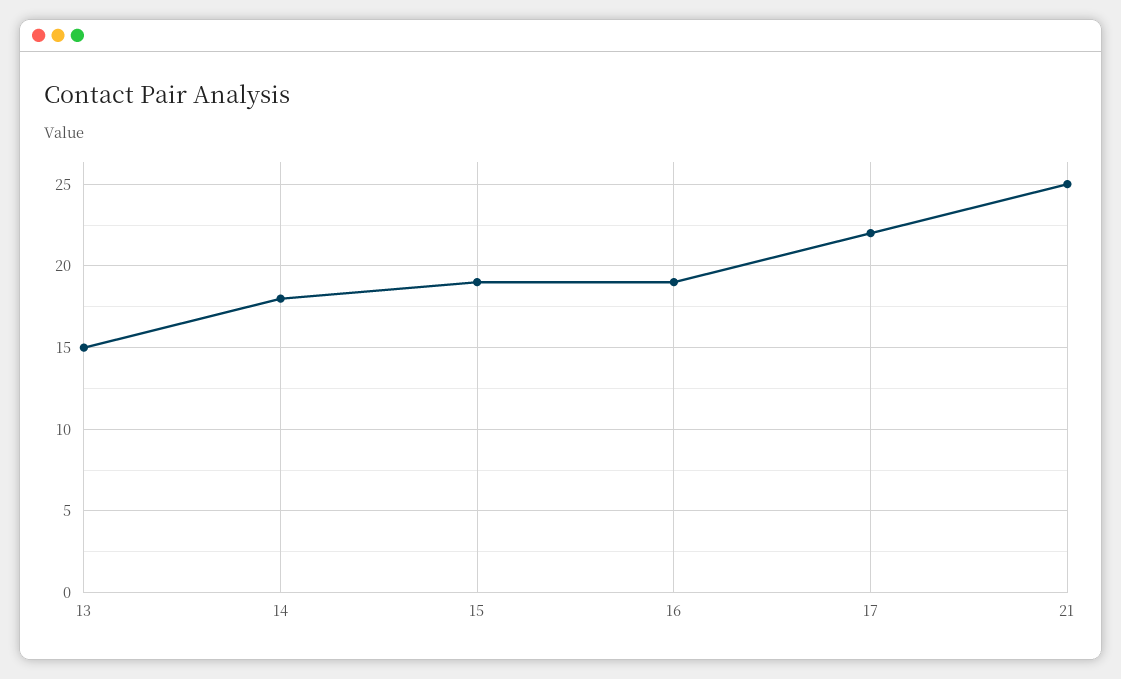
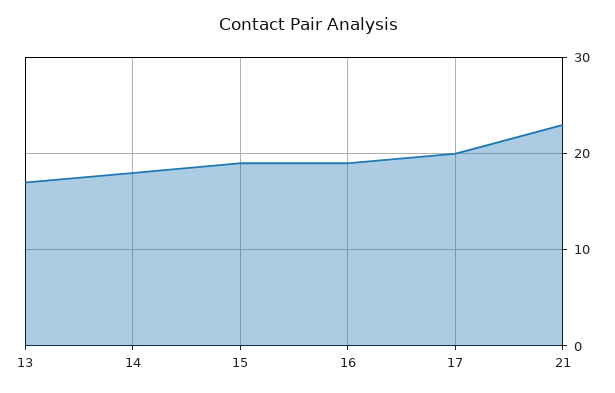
  {
-   "13": 15,
+   "13": 17,
    "14": 18,
    "15": 19,
    "16": 19,
-   "17": 22,
+   "17": 20,
-   "21": 25
+   "21": 23
  }

